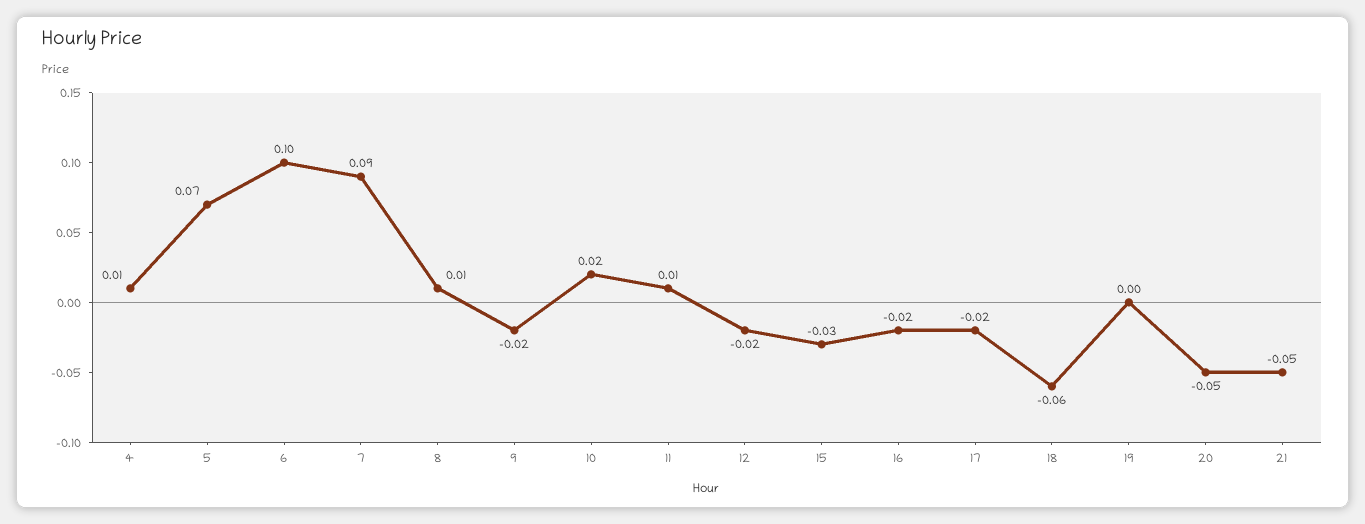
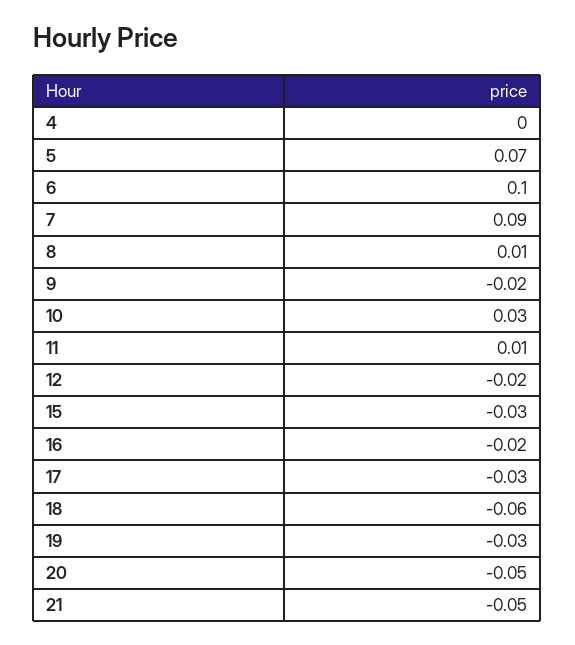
  {
-   "4": 0.01,
+   "4": 0,
    "5": 0.07,
    "6": 0.1,
    "7": 0.09,
    "8": 0.01,
    "9": -0.02,
-   "10": 0.02,
+   "10": 0.03,
    "11": 0.01,
    "12": -0.02,
    "15": -0.03,
    "16": -0.02,
-   "17": -0.02,
+   "17": -0.03,
    "18": -0.06,
-   "19": 0,
+   "19": -0.03,
    "20": -0.05,
    "21": -0.05
  }

